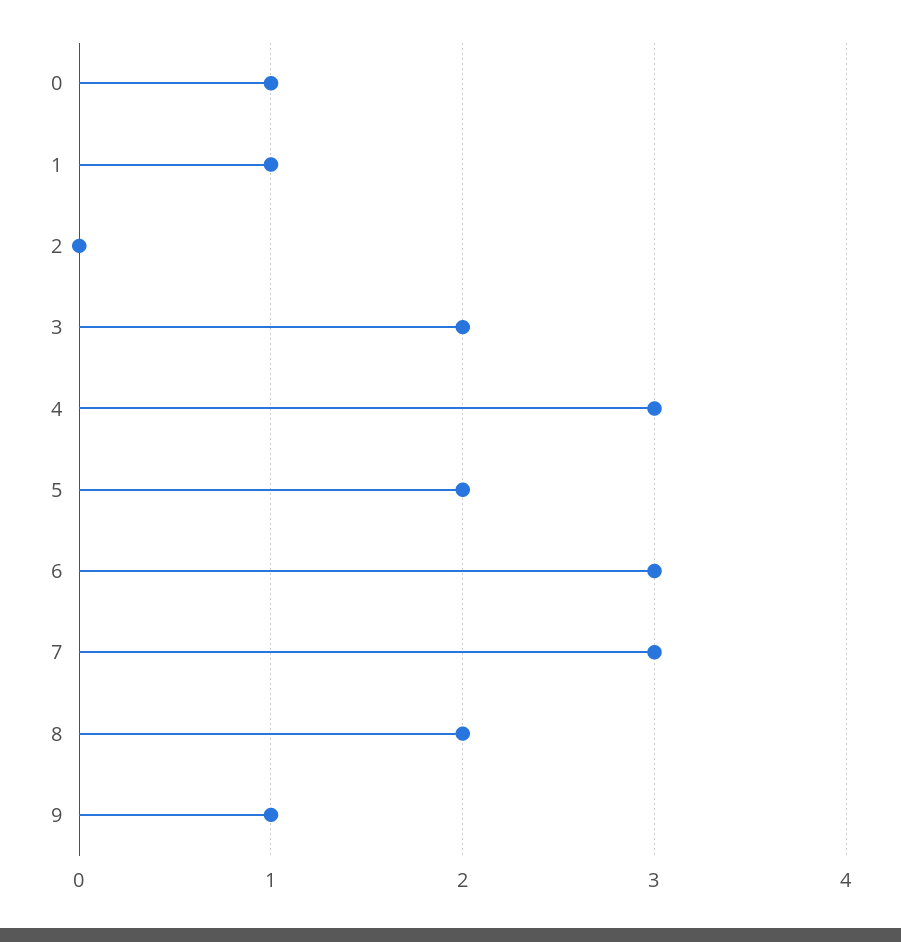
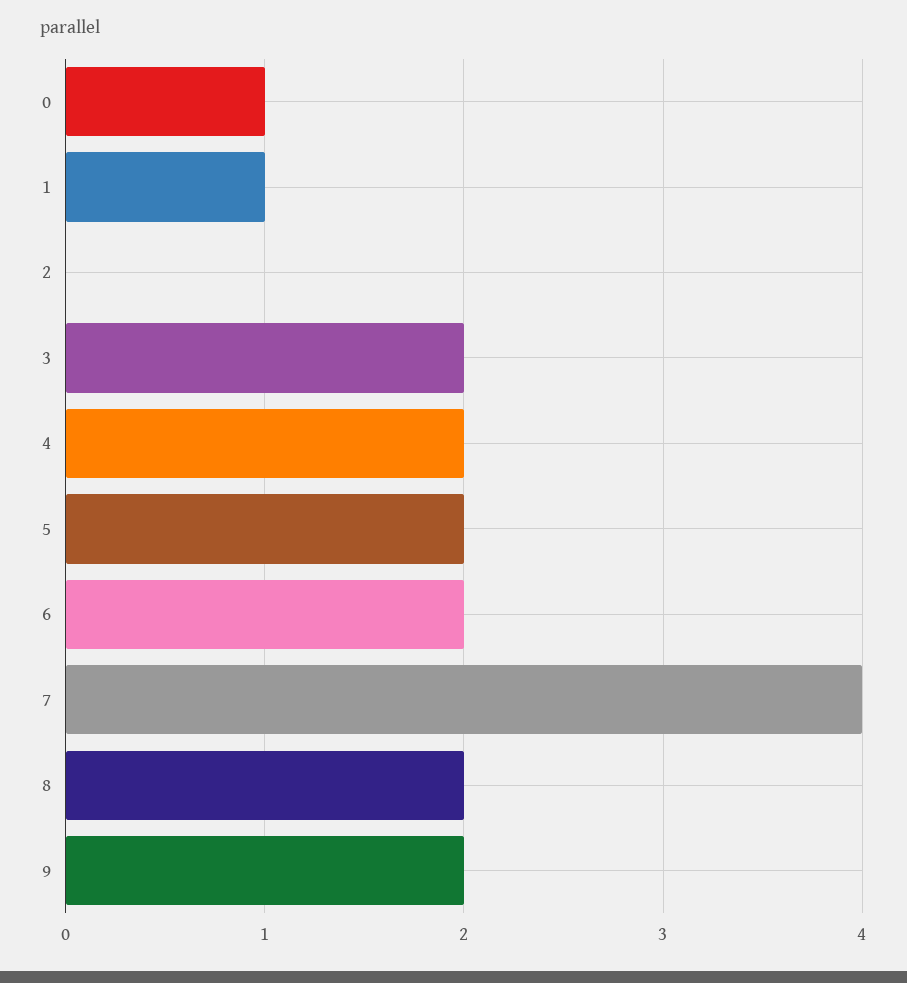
  {
    "0": 1,
    "1": 1,
    "2": 0,
    "3": 2,
-   "4": 3,
+   "4": 2,
    "5": 2,
-   "6": 3,
+   "6": 2,
-   "7": 3,
+   "7": 4,
    "8": 2,
-   "9": 1
+   "9": 2
  }

